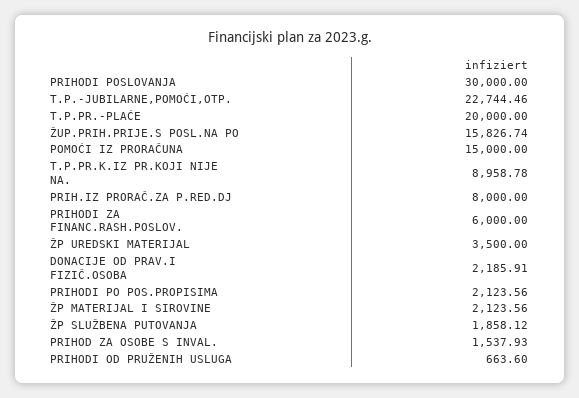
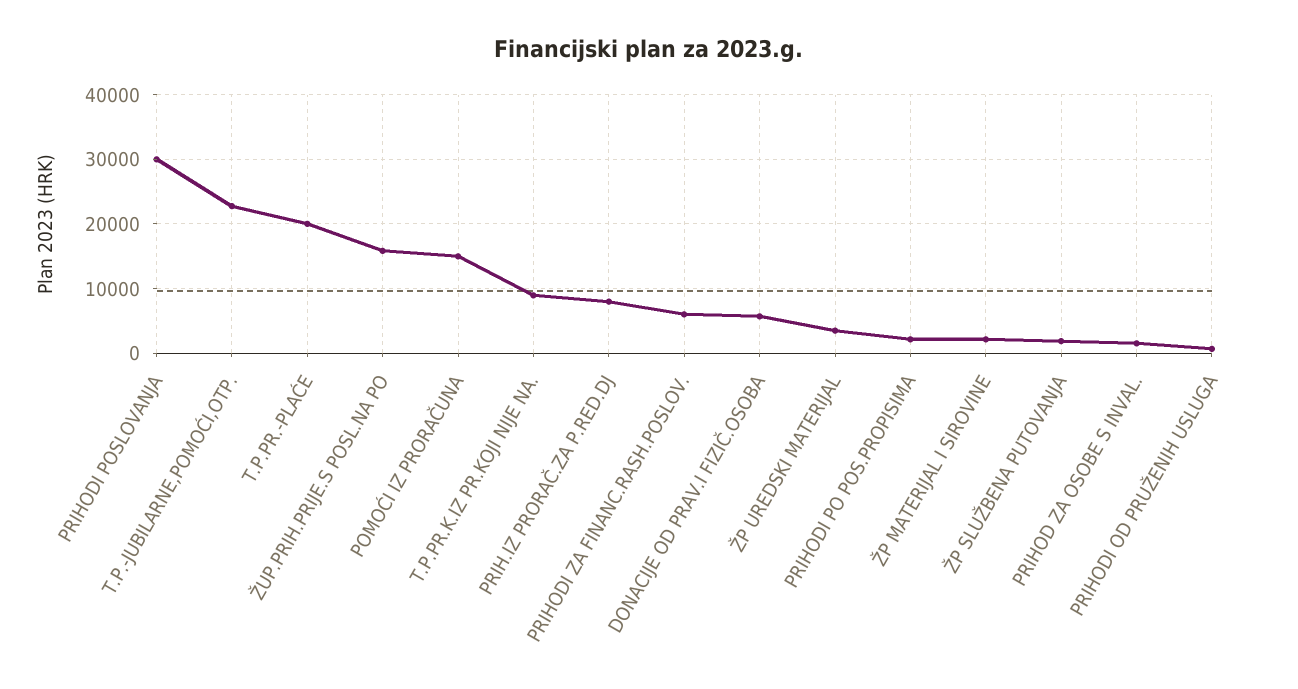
  {
    "PRIHODI POSLOVANJA": 30000,
    "T.P.-JUBILARNE,POMOĆI,OTP.": 22744.46,
    "T.P.PR.-PLAĆE": 20000,
    "ŽUP.PRIH.PRIJE.S POSL.NA PO": 15826.74,
    "POMOĆI IZ PRORAČUNA": 15000,
    "T.P.PR.K.IZ PR.KOJI NIJE NA.": 8958.78,
    "PRIH.IZ PRORAČ.ZA P.RED.DJ": 8000,
    "PRIHODI ZA FINANC.RASH.POSLOV.": 6000,
    "ŽP UREDSKI MATERIJAL": 3500,
-   "DONACIJE OD PRAV.I FIZIČ.OSOBA": 2185.91,
+   "DONACIJE OD PRAV.I FIZIČ.OSOBA": 6000,
    "PRIHODI PO POS.PROPISIMA": 2123.56,
    "ŽP MATERIJAL I SIROVINE": 2123.56,
    "ŽP SLUŽBENA PUTOVANJA": 1858.12,
    "PRIHOD ZA OSOBE S INVAL.": 1537.93,
    "PRIHODI OD PRUŽENIH USLUGA": 663.6
  }

